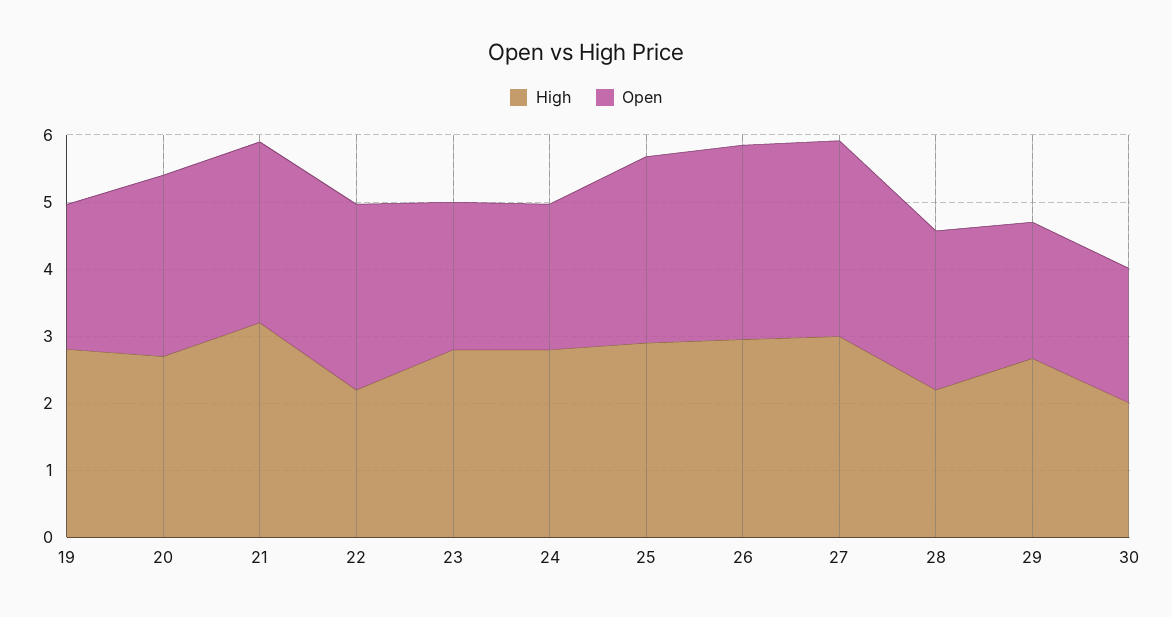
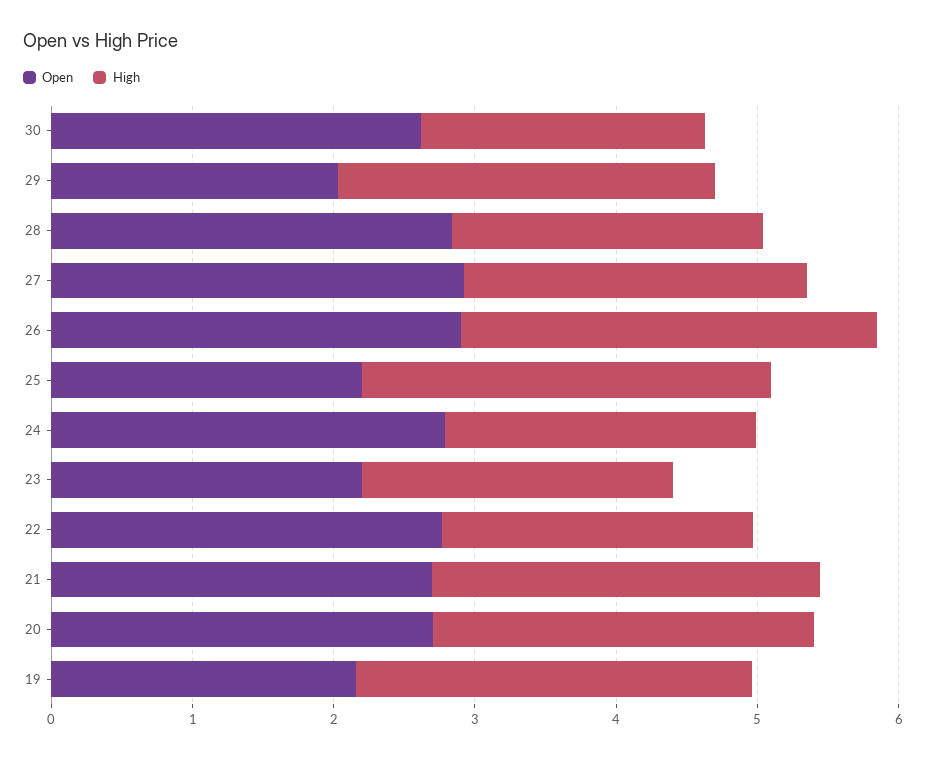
  {
    "High": {
      "19": 2.8,
      "20": 2.8,
-     "21": 3.2,
+     "21": 2.8,
      "22": 2.2,
-     "23": 2.8,
+     "23": 2.2,
-     "24": 2.8,
+     "24": 2.2,
      "25": 3,
      "26": 3,
-     "27": 3,
+     "27": 2.4,
      "28": 2.2,
      "29": 2.6,
      "30": 2
    },
    "Open": {
      "19": 2.2,
      "20": 2.8,
      "21": 2.6,
      "22": 2.8,
      "23": 2.2,
-     "24": 2.2,
+     "24": 2.8,
-     "25": 2.8,
+     "25": 2.2,
      "26": 3,
      "27": 3,
-     "28": 2.4,
+     "28": 2.8,
      "29": 2,
-     "30": 2
+     "30": 2.6
    }
  }

